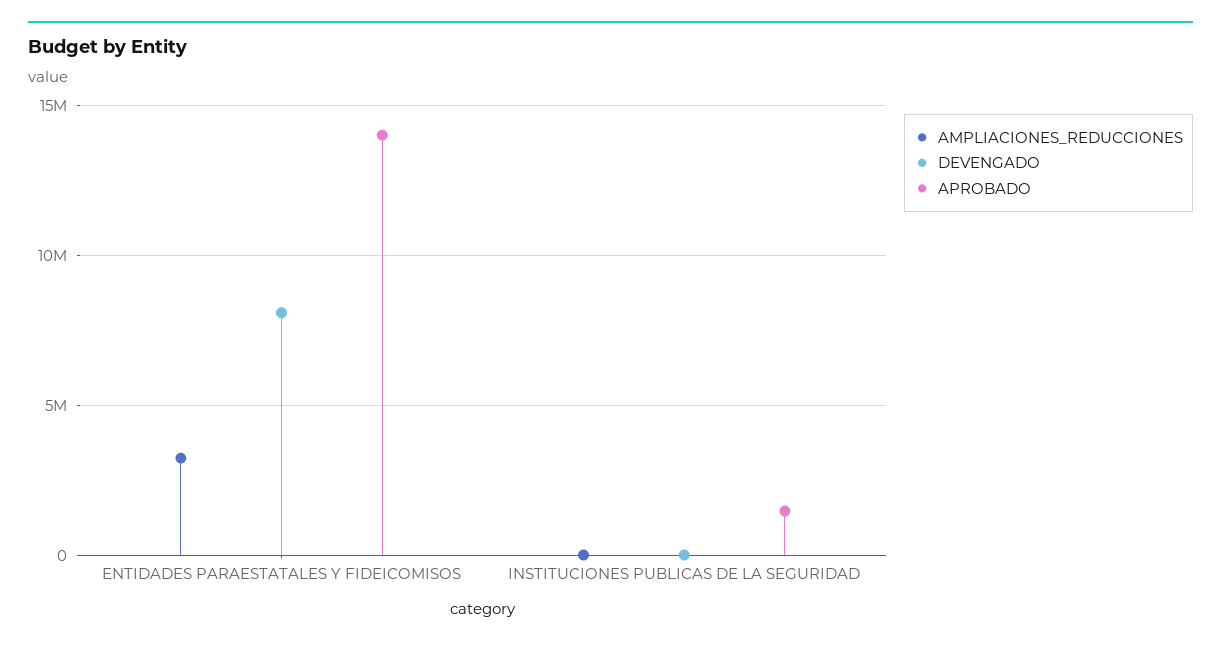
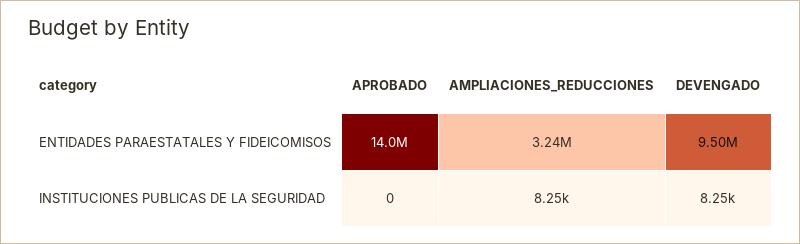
  {
    "AMPLIACIONES_REDUCCIONES": {
      "ENTIDADES PARAESTATALES Y FIDEICOMISOS": 3240000,
      "INSTITUCIONES PUBLICAS DE LA SEGURIDAD": 8250
    },
    "DEVENGADO": {
-     "ENTIDADES PARAESTATALES Y FIDEICOMISOS": 8000000,
+     "ENTIDADES PARAESTATALES Y FIDEICOMISOS": 9500000,
      "INSTITUCIONES PUBLICAS DE LA SEGURIDAD": 8250
    },
    "APROBADO": {
      "ENTIDADES PARAESTATALES Y FIDEICOMISOS": 14000000,
-     "INSTITUCIONES PUBLICAS DE LA SEGURIDAD": 1500000
+     "INSTITUCIONES PUBLICAS DE LA SEGURIDAD": 0
    }
  }

